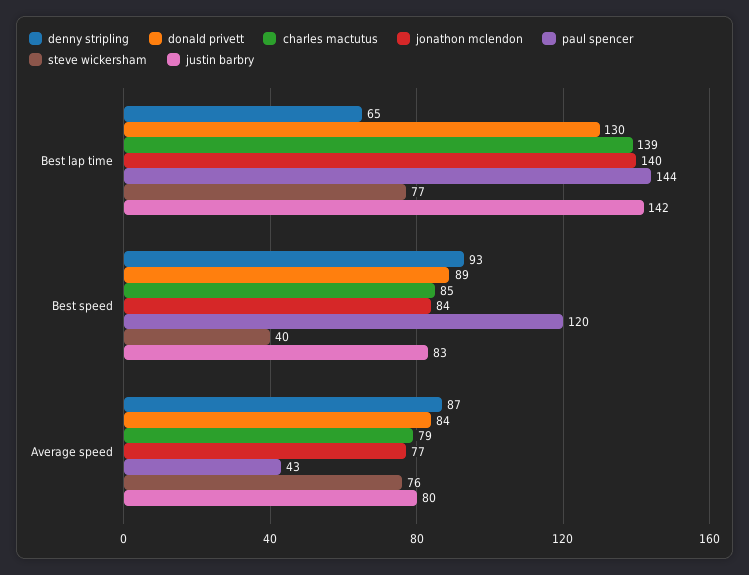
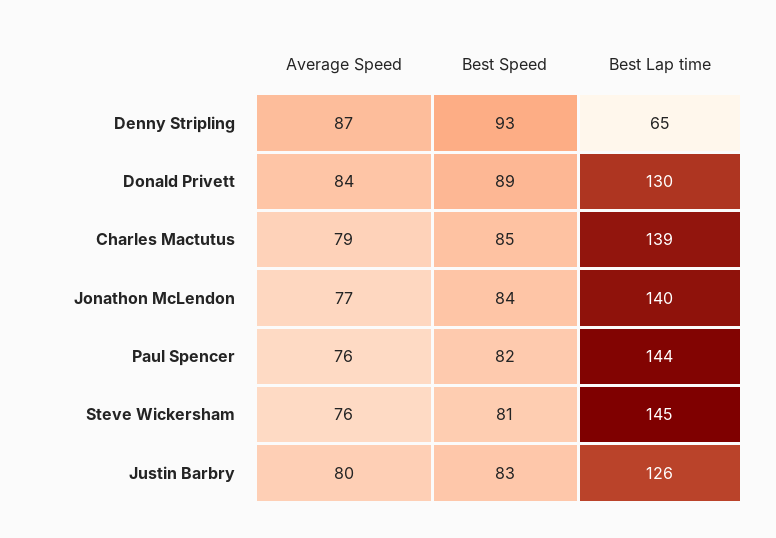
  {
    "denny stripling": {
      "Best lap time": 65,
      "Best speed": 93,
      "Average speed": 87
    },
    "donald privett": {
      "Best lap time": 130,
      "Best speed": 89,
      "Average speed": 84
    },
    "charles mactutus": {
      "Best lap time": 139,
      "Best speed": 85,
      "Average speed": 79
    },
    "jonathon mclendon": {
      "Best lap time": 140,
      "Best speed": 84,
      "Average speed": 77
    },
    "paul spencer": {
      "Best lap time": 144,
-     "Best speed": 120,
+     "Best speed": 82,
-     "Average speed": 43
+     "Average speed": 76
    },
    "steve wickersham": {
-     "Best lap time": 77,
+     "Best lap time": 145,
-     "Best speed": 40,
+     "Best speed": 81,
      "Average speed": 76
    },
    "justin barbry": {
-     "Best lap time": 142,
+     "Best lap time": 126,
      "Best speed": 83,
      "Average speed": 80
    }
  }

